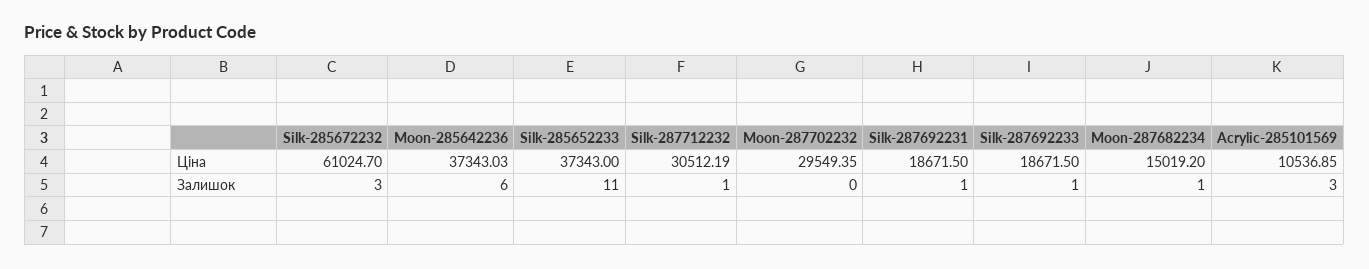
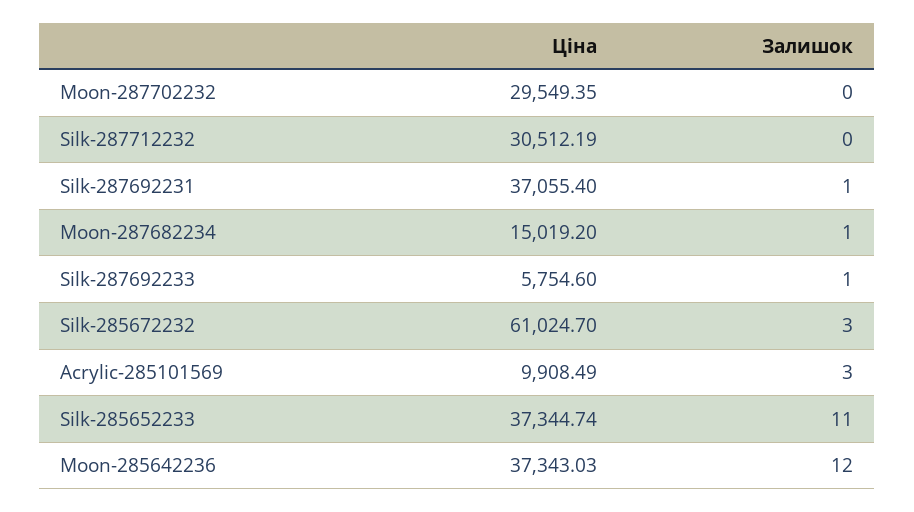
  {
    "Silk-285672232": {
      "Ціна": 61024.7,
      "Залишок": 3
    },
    "Moon-285642236": {
      "Ціна": 37343.03,
-     "Залишок": 6
+     "Залишок": 12
    },
    "Silk-285652233": {
-     "Ціна": 37343,
+     "Ціна": 37344.74,
      "Залишок": 11
    },
    "Silk-287712232": {
      "Ціна": 30512.19,
-     "Залишок": 1
+     "Залишок": 0
    },
    "Moon-287702232": {
      "Ціна": 29549.35,
      "Залишок": 0
    },
    "Silk-287692231": {
-     "Ціна": 18671.5,
+     "Ціна": 37055.4,
      "Залишок": 1
    },
    "Silk-287692233": {
-     "Ціна": 18671.5,
+     "Ціна": 5754.6,
      "Залишок": 1
    },
    "Moon-287682234": {
      "Ціна": 15019.2,
      "Залишок": 1
    },
    "Acrylic-285101569": {
-     "Ціна": 10536.85,
+     "Ціна": 9908.49,
      "Залишок": 3
    }
  }

